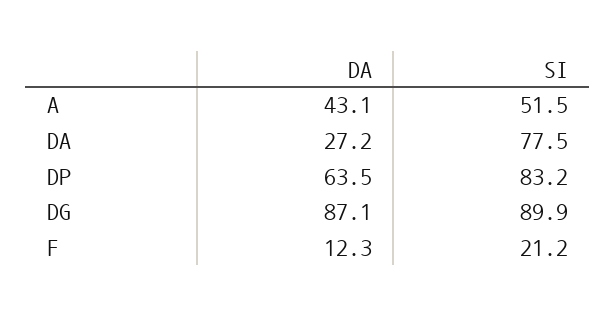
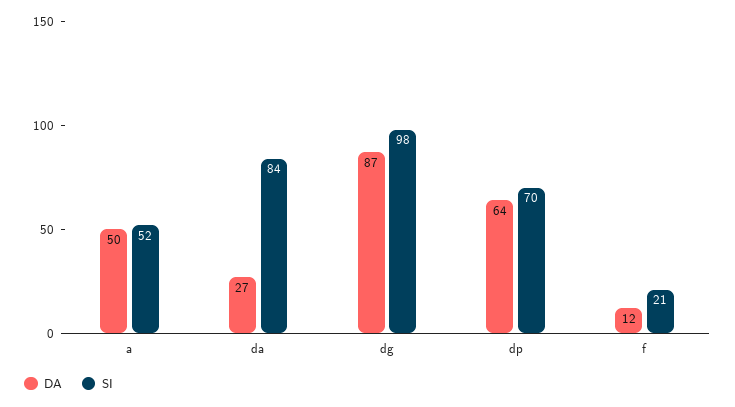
  {
    "DA": {
-     "A": 43.1,
+     "A": 50,
      "DA": 27.2,
      "DP": 63.5,
      "DG": 87.1,
      "F": 12.3
    },
    "SI": {
      "A": 51.5,
-     "DA": 77.5,
+     "DA": 84,
-     "DP": 83.2,
+     "DP": 70,
-     "DG": 89.9,
+     "DG": 98,
      "F": 21.2
    }
  }

